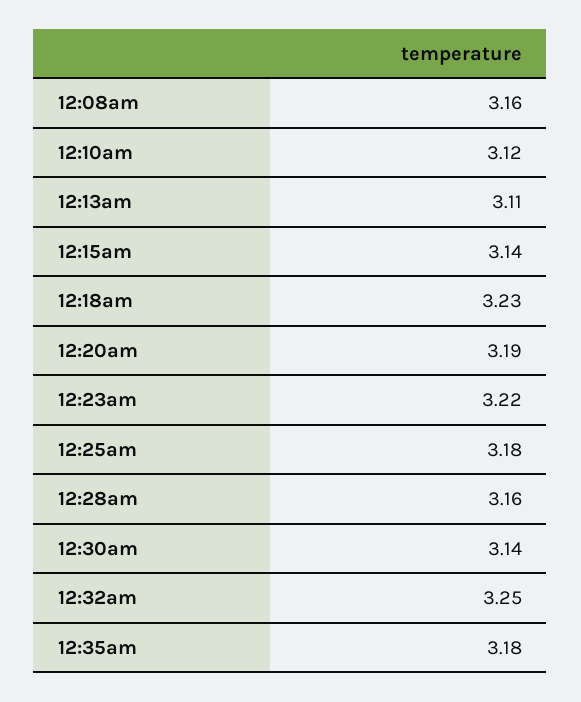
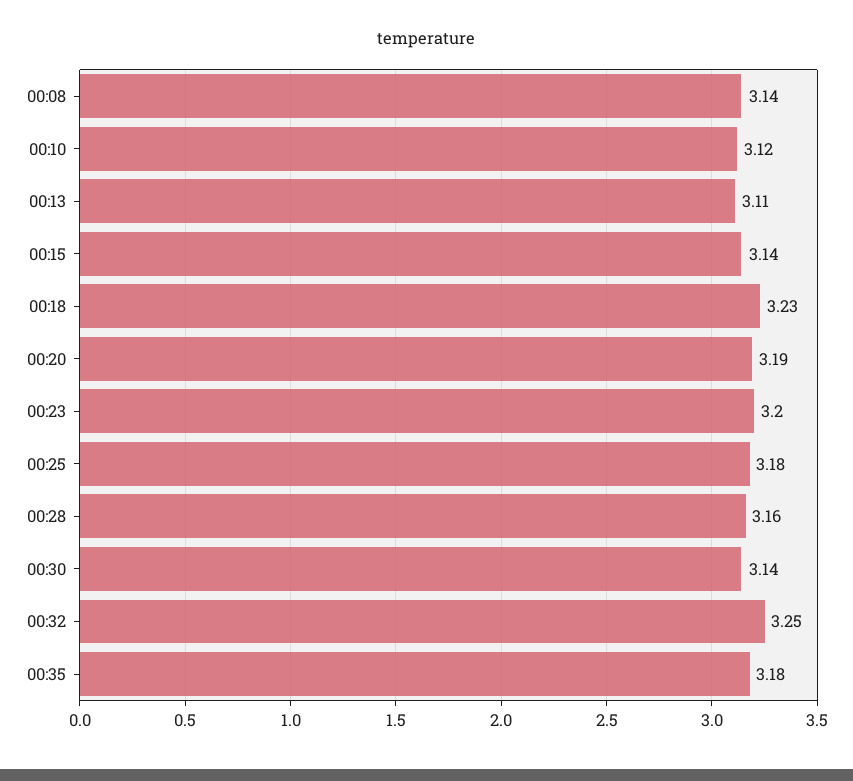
  {
-   "12:08am": 3.16,
+   "12:08am": 3.14,
    "12:10am": 3.12,
    "12:13am": 3.11,
    "12:15am": 3.14,
    "12:18am": 3.23,
    "12:20am": 3.19,
-   "12:23am": 3.22,
+   "12:23am": 3.2,
    "12:25am": 3.18,
    "12:28am": 3.16,
    "12:30am": 3.14,
    "12:32am": 3.25,
    "12:35am": 3.18
  }

